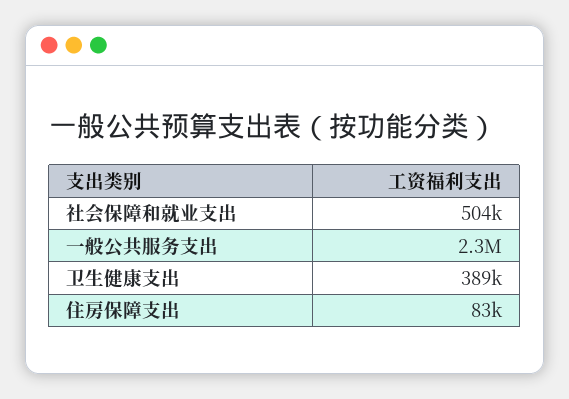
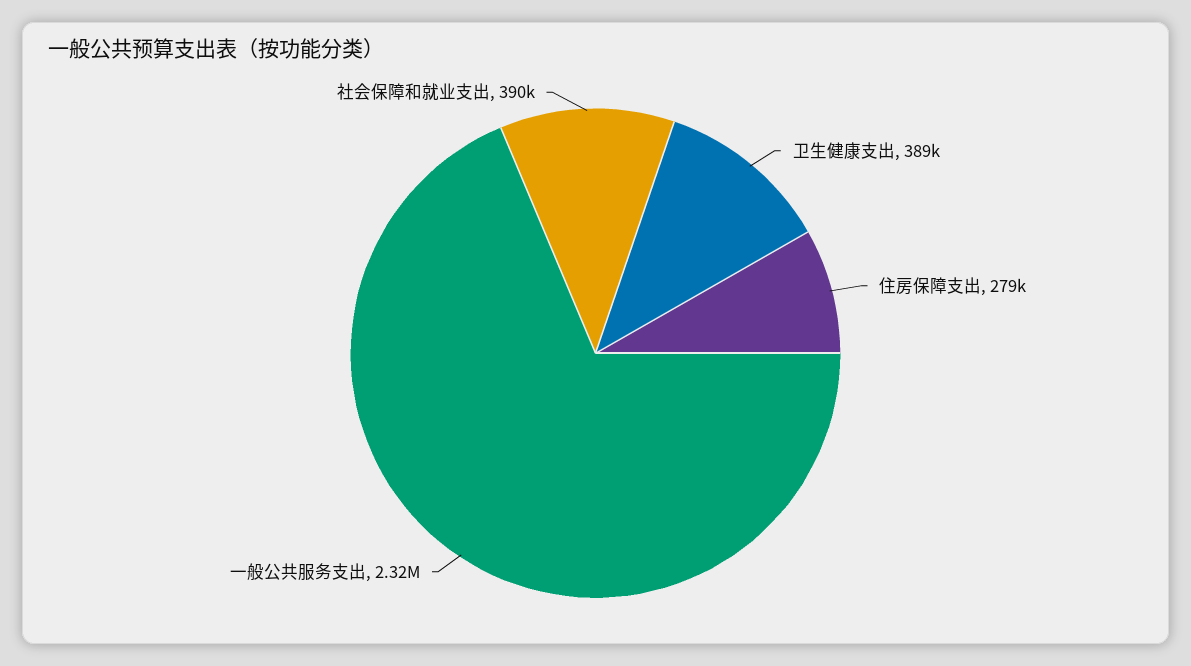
  {
-   "社会保障和就业支出": 504000,
+   "社会保障和就业支出": 390000,
    "一般公共服务支出": 2320000,
    "卫生健康支出": 389000,
-   "住房保障支出": 83000
+   "住房保障支出": 279000
  }

